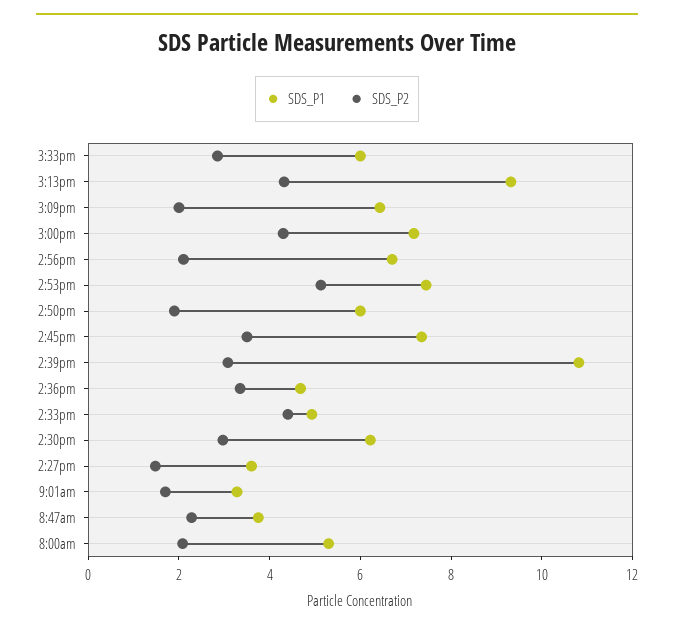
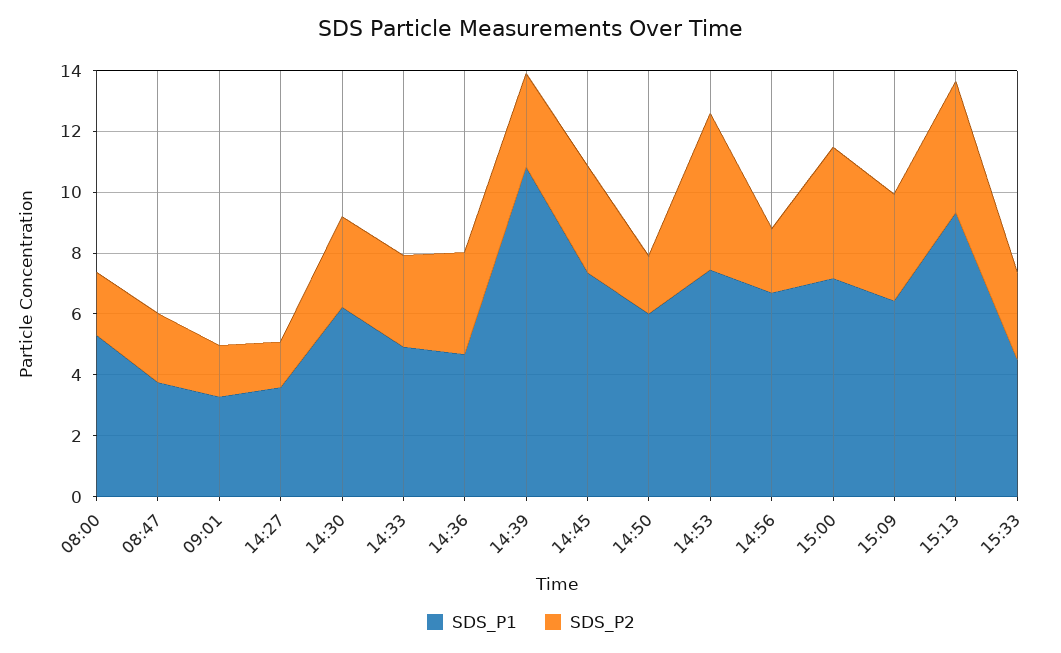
  {
    "SDS_P1": {
-     "3:33pm": 6,
+     "3:33pm": 4.5,
      "3:13pm": 9.5,
      "3:09pm": 6.5,
      "3:00pm": 7,
      "2:56pm": 6.5,
      "2:53pm": 7.5,
      "2:50pm": 6,
      "2:45pm": 7.5,
      "2:39pm": 11,
      "2:36pm": 4.5,
      "2:33pm": 5,
      "2:30pm": 6,
      "2:27pm": 3.5,
      "9:01am": 3.5,
      "8:47am": 4,
      "8:00am": 5.5
    },
    "SDS_P2": {
      "3:33pm": 3,
      "3:13pm": 4.5,
-     "3:09pm": 2,
+     "3:09pm": 3.5,
      "3:00pm": 4.5,
      "2:56pm": 2,
      "2:53pm": 5,
      "2:50pm": 2,
      "2:45pm": 3.5,
      "2:39pm": 3,
      "2:36pm": 3.5,
-     "2:33pm": 4.5,
+     "2:33pm": 3,
      "2:30pm": 3,
      "2:27pm": 1.5,
      "9:01am": 1.5,
      "8:47am": 2.5,
      "8:00am": 2
    }
  }

